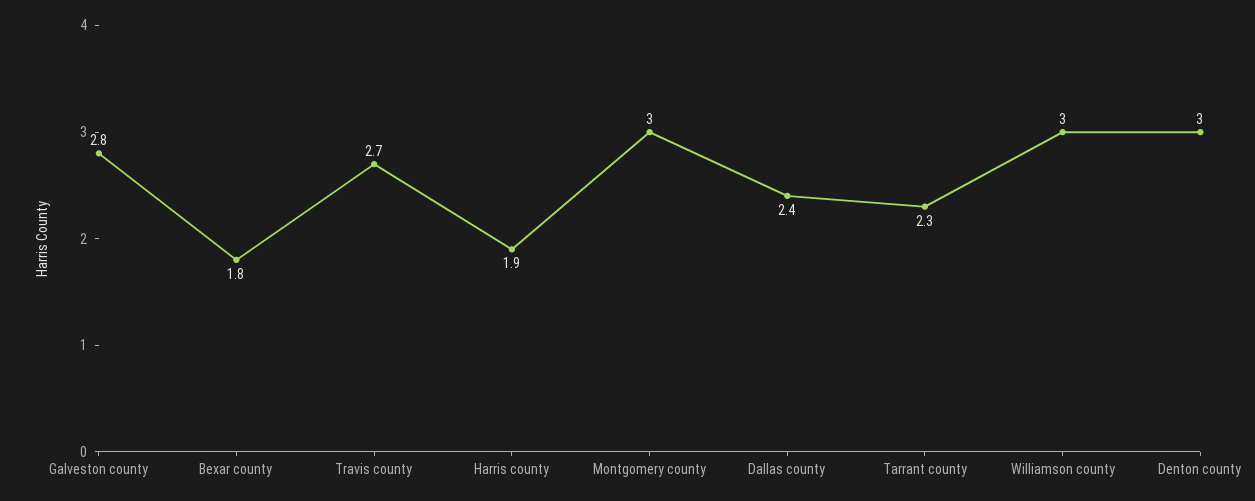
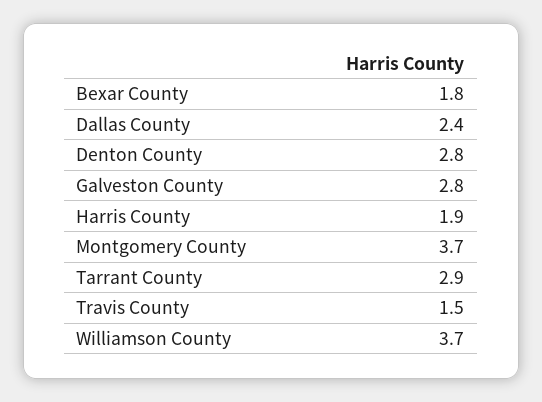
  {
    "Galveston county": 2.8,
    "Bexar county": 1.8,
-   "Travis county": 2.7,
+   "Travis county": 1.5,
    "Harris county": 1.9,
-   "Montgomery county": 3,
+   "Montgomery county": 3.7,
    "Dallas county": 2.4,
-   "Tarrant county": 2.3,
+   "Tarrant county": 2.9,
-   "Williamson county": 3,
+   "Williamson county": 3.7,
-   "Denton county": 3
+   "Denton county": 2.8
  }

